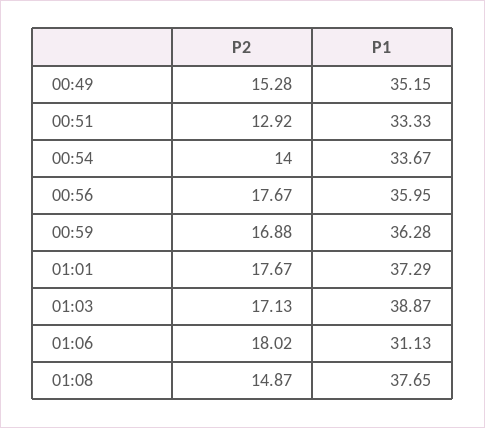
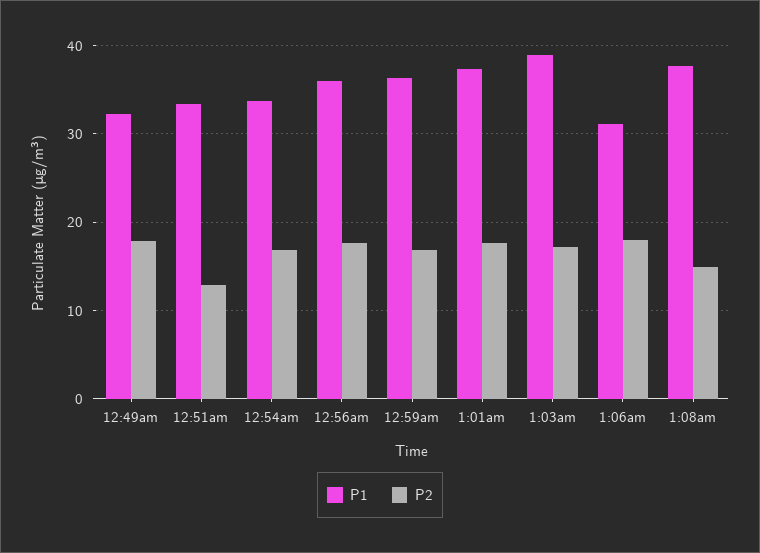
  {
    "P2": {
-     "00:49": 15.28,
+     "00:49": 18,
      "00:51": 12.92,
-     "00:54": 14,
+     "00:54": 17,
      "00:56": 17.67,
      "00:59": 16.88,
      "01:01": 17.67,
      "01:03": 17.13,
      "01:06": 18.02,
      "01:08": 14.87
    },
    "P1": {
-     "00:49": 35.15,
+     "00:49": 32,
      "00:51": 33.33,
      "00:54": 33.67,
      "00:56": 35.95,
      "00:59": 36.28,
      "01:01": 37.29,
      "01:03": 38.87,
      "01:06": 31.13,
      "01:08": 37.65
    }
  }

